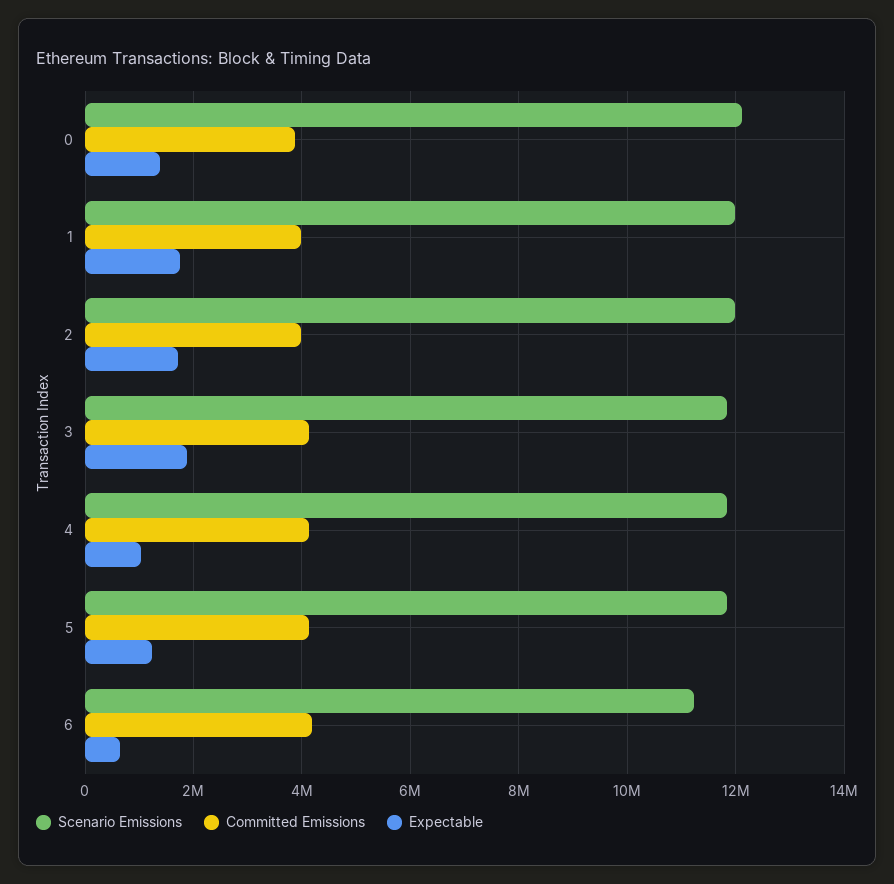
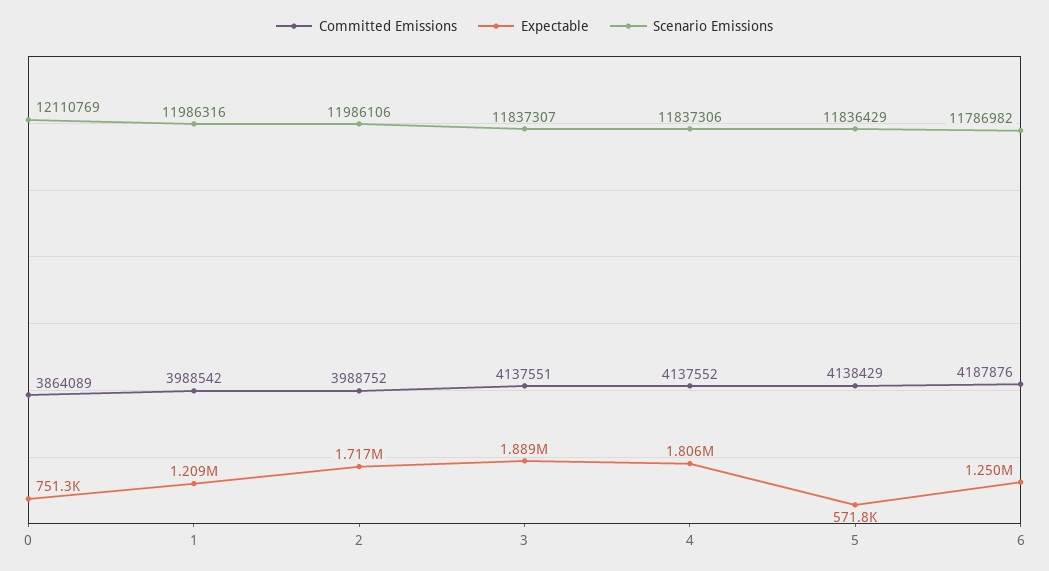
  {
    "Scenario Emissions": {
      "0": 12110769,
      "1": 11986316,
      "2": 11986106,
      "3": 11837307,
      "4": 11837306,
      "5": 11836429,
-     "6": 11200000
+     "6": 11786982
    },
    "Committed Emissions": {
      "0": 3864089,
      "1": 3988542,
      "2": 3988752,
      "3": 4137551,
      "4": 4137552,
      "5": 4138429,
      "6": 4187876
    },
    "Expectable": {
-     "0": 1400000,
+     "0": 751300,
-     "1": 1800000,
+     "1": 1209000,
      "2": 1717000,
      "3": 1889000,
-     "4": 1000000,
+     "4": 1806000,
-     "5": 1200000,
+     "5": 571800,
-     "6": 600000
+     "6": 1250000
    }
  }

